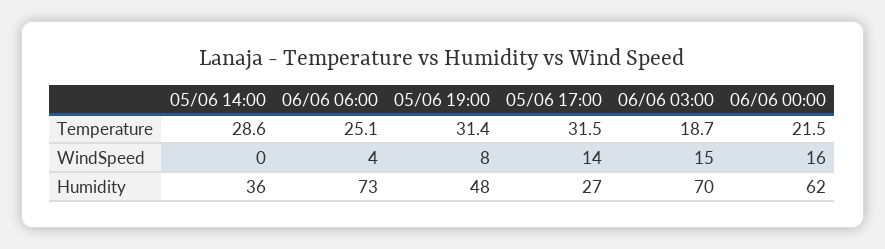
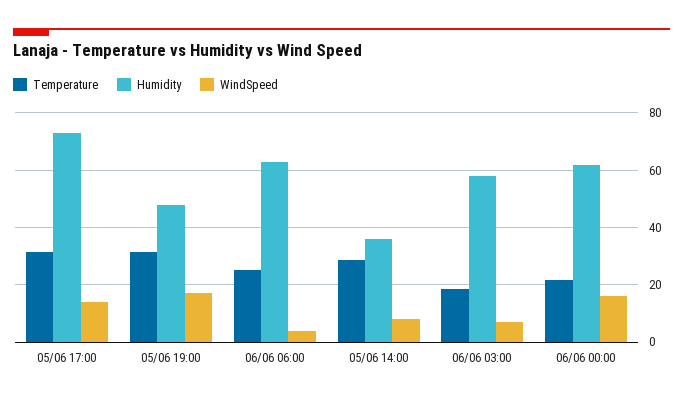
  {
    "Temperature": {
      "05/06 14:00": 28.6,
      "06/06 06:00": 25.1,
      "05/06 19:00": 31.4,
      "05/06 17:00": 31.5,
      "06/06 03:00": 18.7,
      "06/06 00:00": 21.5
    },
    "WindSpeed": {
-     "05/06 14:00": 0,
+     "05/06 14:00": 7.5,
      "06/06 06:00": 4,
-     "05/06 19:00": 8,
+     "05/06 19:00": 17.5,
      "05/06 17:00": 14,
-     "06/06 03:00": 15,
+     "06/06 03:00": 7.5,
      "06/06 00:00": 16
    },
    "Humidity": {
      "05/06 14:00": 36,
-     "06/06 06:00": 73,
+     "06/06 06:00": 62.5,
      "05/06 19:00": 48,
-     "05/06 17:00": 27,
+     "05/06 17:00": 72.5,
-     "06/06 03:00": 70,
+     "06/06 03:00": 57.5,
      "06/06 00:00": 62
    }
  }

